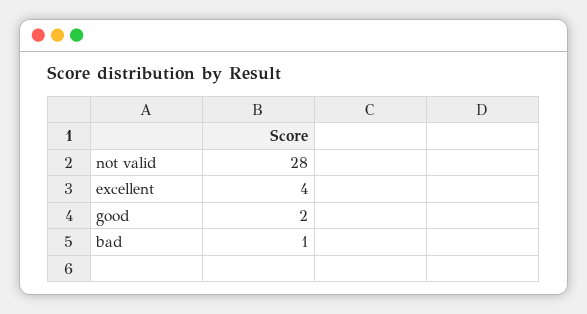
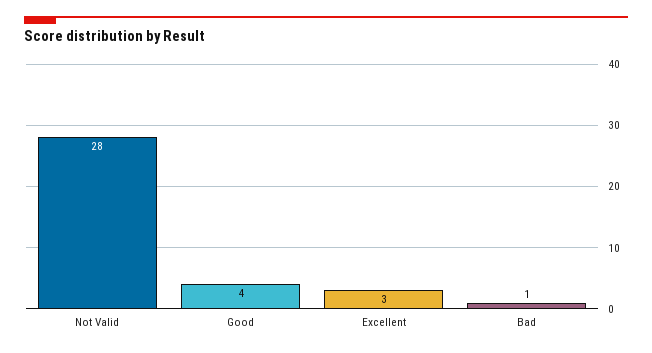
  {
    "not valid": 28,
-   "excellent": 4,
+   "excellent": 3,
-   "good": 2,
+   "good": 4,
    "bad": 1
  }

